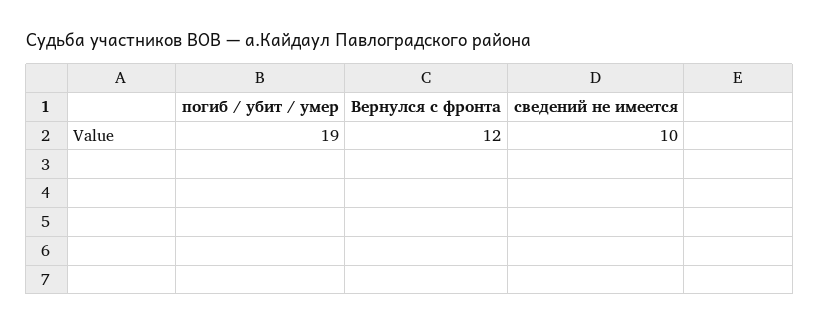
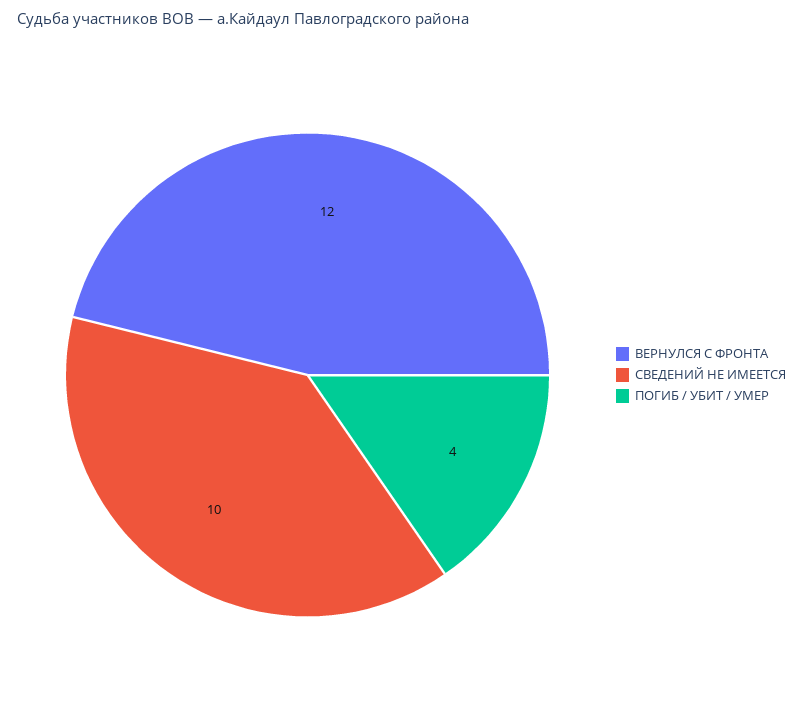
  {
-   "погиб / убит / умер": 19,
+   "погиб / убит / умер": 4,
    "Вернулся с фронта": 12,
    "сведений не имеется": 10
  }

